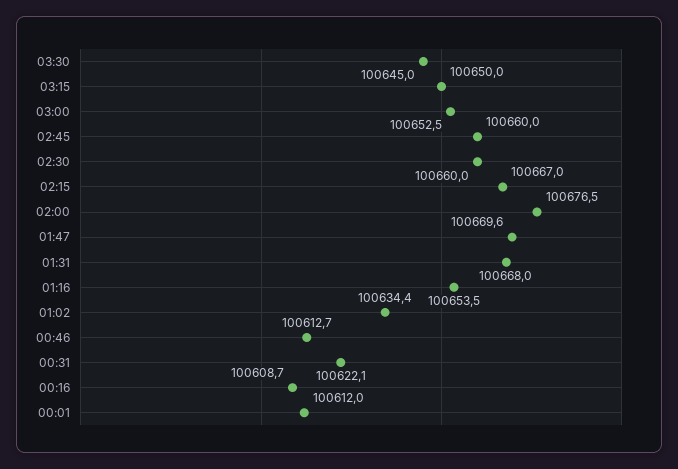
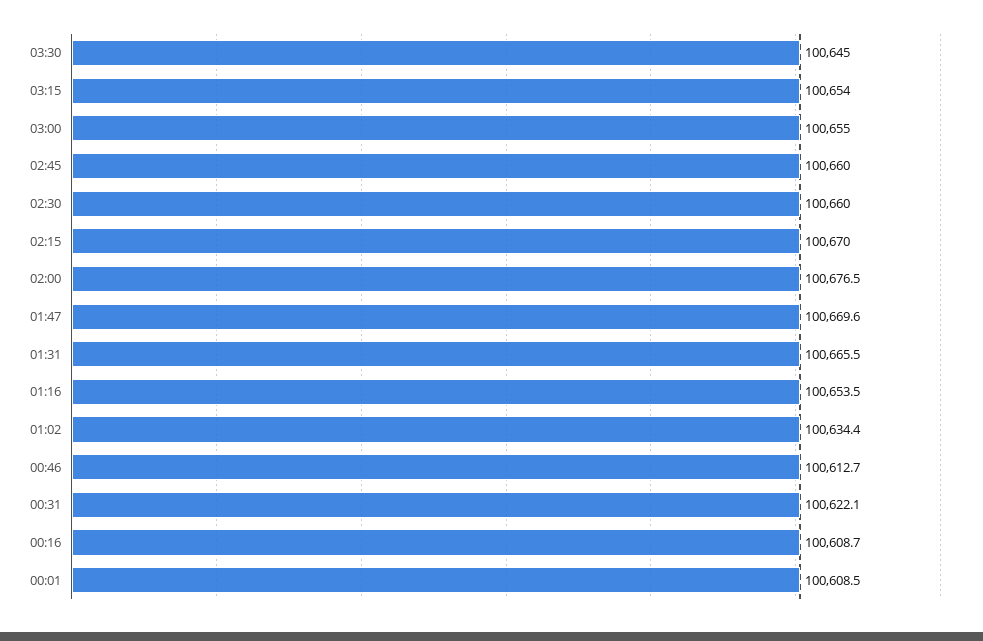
  {
    "03:30": 100645,
-   "03:15": 100650,
+   "03:15": 100654,
-   "03:00": 100652.5,
+   "03:00": 100655,
    "02:45": 100660,
    "02:30": 100660,
-   "02:15": 100667,
+   "02:15": 100670,
    "02:00": 100676.5,
    "01:47": 100669.6,
-   "01:31": 100668,
+   "01:31": 100665.5,
    "01:16": 100653.5,
    "01:02": 100634.4,
    "00:46": 100612.7,
    "00:31": 100622.1,
    "00:16": 100608.7,
-   "00:01": 100612
+   "00:01": 100608.5
  }

